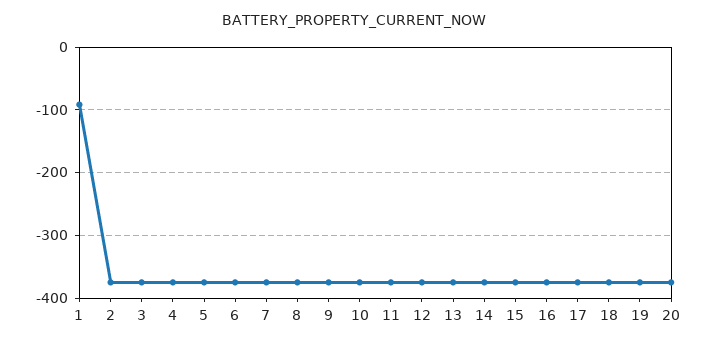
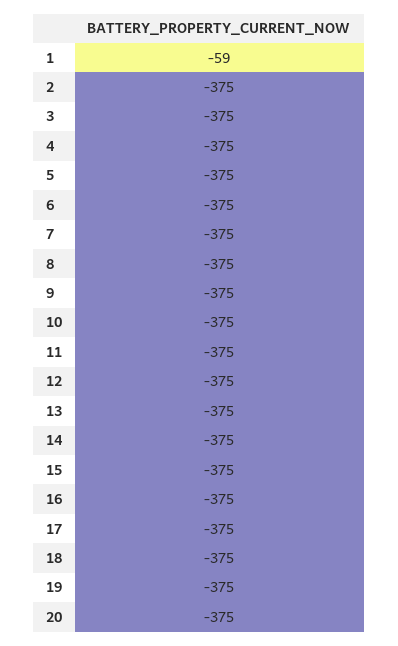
  {
-   "1": -90,
+   "1": -59,
    "2": -375,
    "3": -375,
    "4": -375,
    "5": -375,
    "6": -375,
    "7": -375,
    "8": -375,
    "9": -375,
    "10": -375,
    "11": -375,
    "12": -375,
    "13": -375,
    "14": -375,
    "15": -375,
    "16": -375,
    "17": -375,
    "18": -375,
    "19": -375,
    "20": -375
  }

